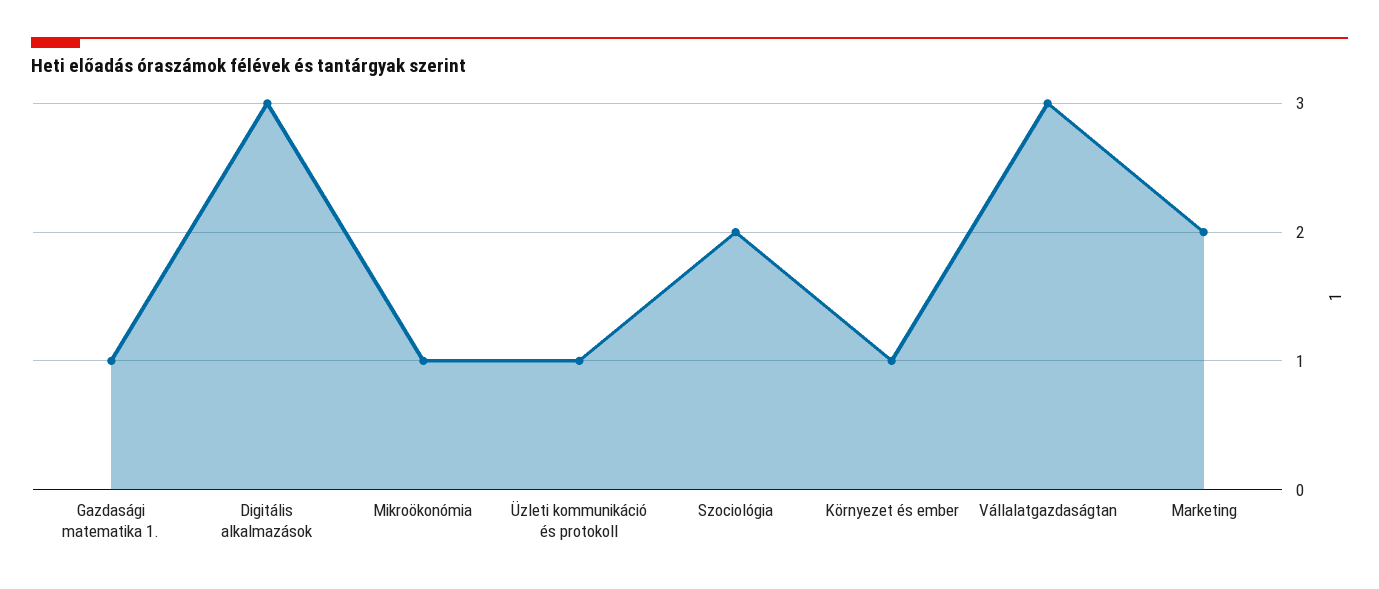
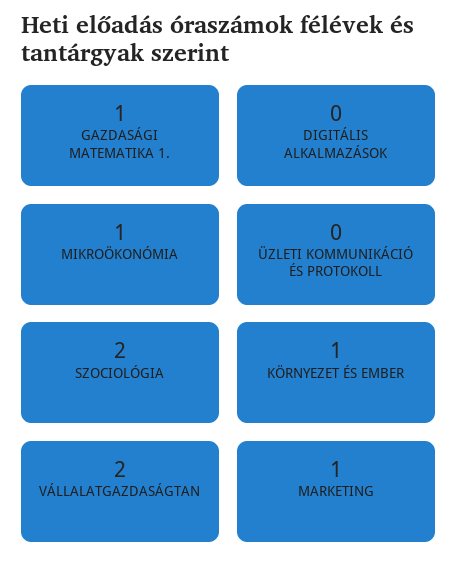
  {
    "Gazdasági matematika 1.": 1,
-   "Digitális alkalmazások": 3,
+   "Digitális alkalmazások": 0,
    "Mikroökonómia": 1,
-   "Üzleti kommunikáció és protokoll": 1,
+   "Üzleti kommunikáció és protokoll": 0,
    "Szociológia": 2,
    "Környezet és ember": 1,
-   "Vállalatgazdaságtan": 3,
+   "Vállalatgazdaságtan": 2,
-   "Marketing": 2
+   "Marketing": 1
  }

